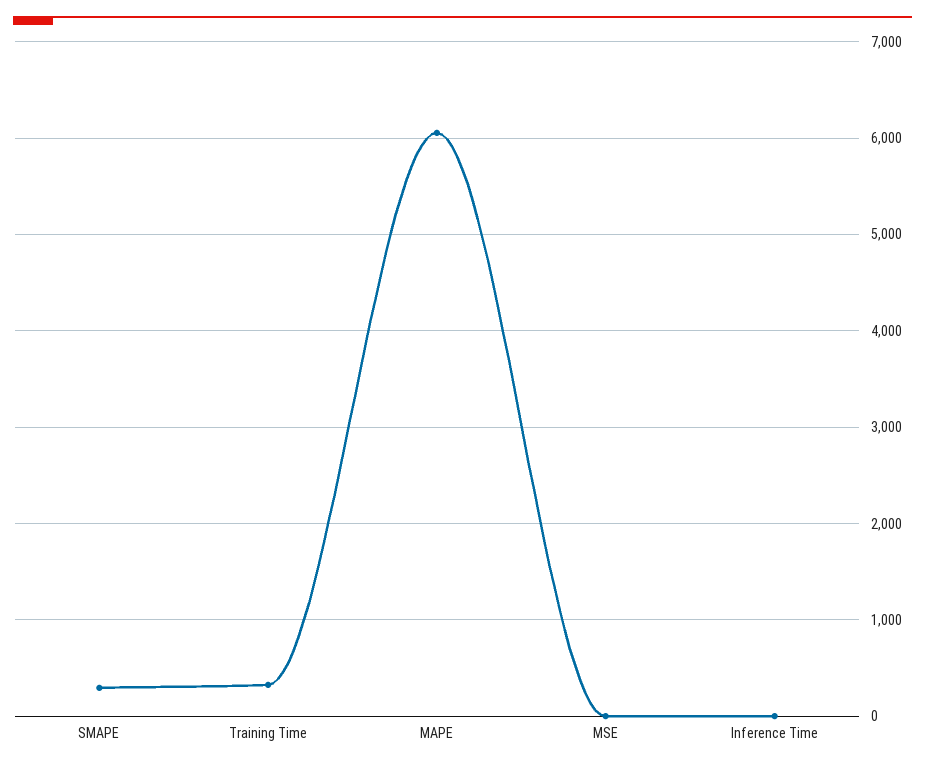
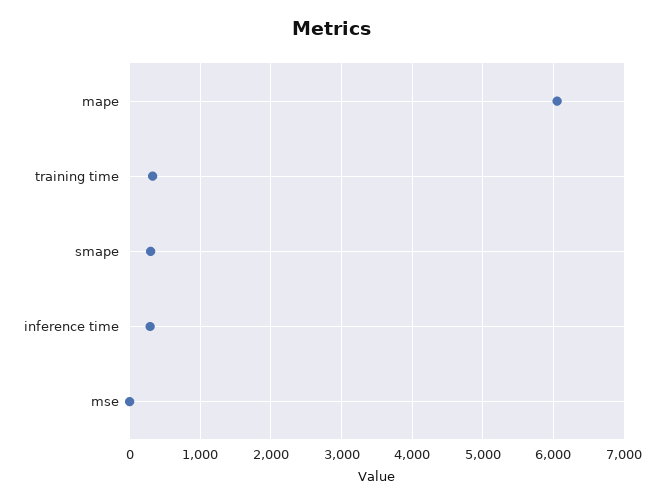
  {
    "SMAPE": 300,
    "Training Time": 300,
    "MAPE": 6100,
    "MSE": 0,
-   "Inference Time": 0
+   "Inference Time": 300
  }

